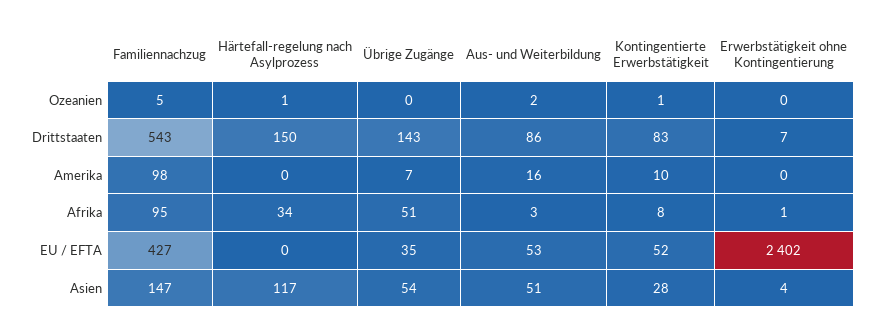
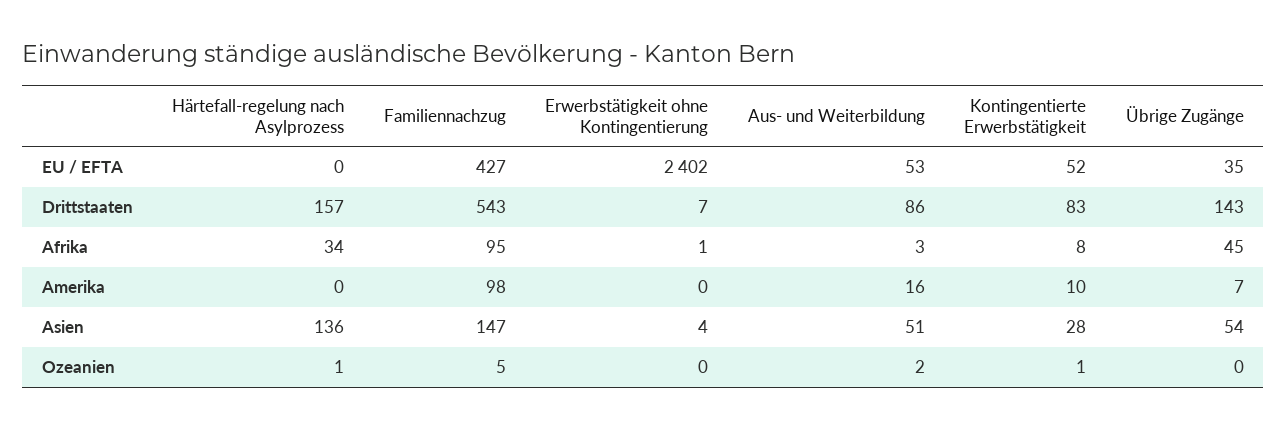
  {
    "Familiennachzug": {
      "Ozeanien": 5,
      "Drittstaaten": 543,
      "Amerika": 98,
      "Afrika": 95,
      "EU / EFTA": 427,
      "Asien": 147
    },
    "Härtefall-regelung nach Asylprozess": {
      "Ozeanien": 1,
-     "Drittstaaten": 150,
+     "Drittstaaten": 157,
      "Amerika": 0,
      "Afrika": 34,
      "EU / EFTA": 0,
-     "Asien": 117
+     "Asien": 136
    },
    "Übrige Zugänge": {
      "Ozeanien": 0,
      "Drittstaaten": 143,
      "Amerika": 7,
-     "Afrika": 51,
+     "Afrika": 45,
      "EU / EFTA": 35,
      "Asien": 54
    },
    "Aus- und Weiterbildung": {
      "Ozeanien": 2,
      "Drittstaaten": 86,
      "Amerika": 16,
      "Afrika": 3,
      "EU / EFTA": 53,
      "Asien": 51
    },
    "Kontingentierte Erwerbstätigkeit": {
      "Ozeanien": 1,
      "Drittstaaten": 83,
      "Amerika": 10,
      "Afrika": 8,
      "EU / EFTA": 52,
      "Asien": 28
    },
    "Erwerbstätigkeit ohne Kontingentierung": {
      "Ozeanien": 0,
      "Drittstaaten": 7,
      "Amerika": 0,
      "Afrika": 1,
      "EU / EFTA": 2402,
      "Asien": 4
    }
  }

